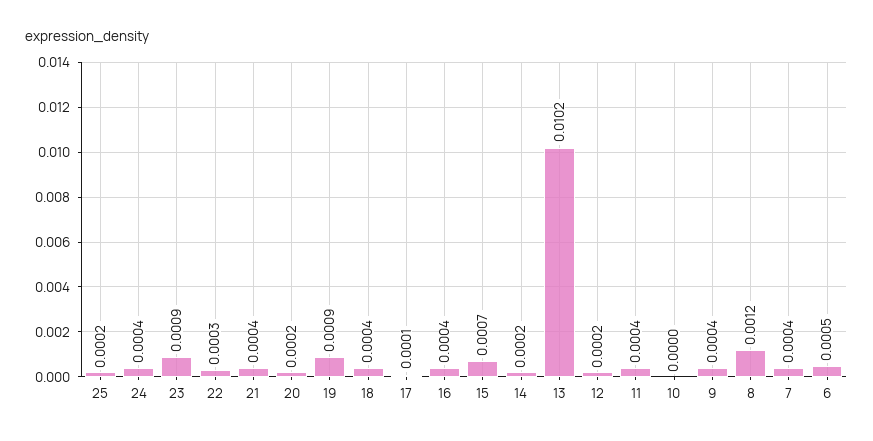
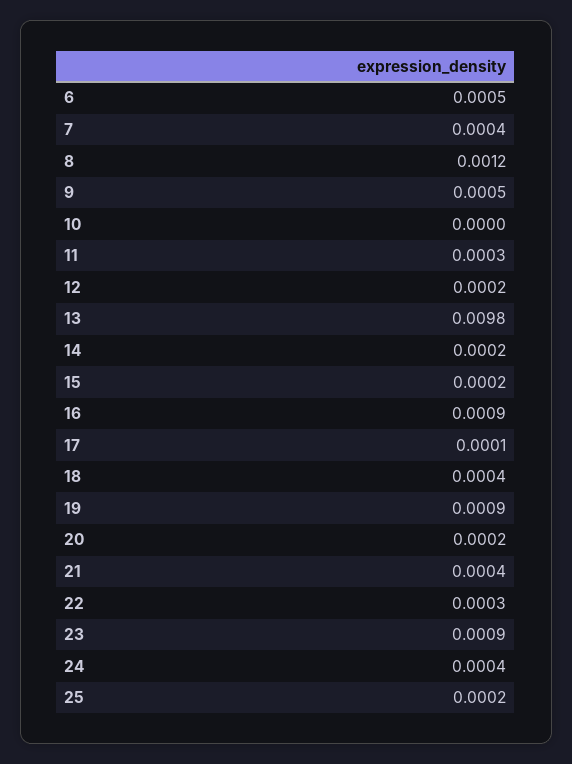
  {
    "25": 0.0002,
    "24": 0.0004,
    "23": 0.0009,
    "22": 0.0003,
    "21": 0.0004,
    "20": 0.0002,
    "19": 0.0009,
    "18": 0.0004,
    "17": 0.0001,
-   "16": 0.0004,
+   "16": 0.0009,
-   "15": 0.0007,
+   "15": 0.0002,
    "14": 0.0002,
-   "13": 0.0102,
+   "13": 0.0098,
    "12": 0.0002,
-   "11": 0.0004,
+   "11": 0.0003,
    "10": 0,
-   "9": 0.0004,
+   "9": 0.0005,
    "8": 0.0012,
    "7": 0.0004,
    "6": 0.0005
  }

